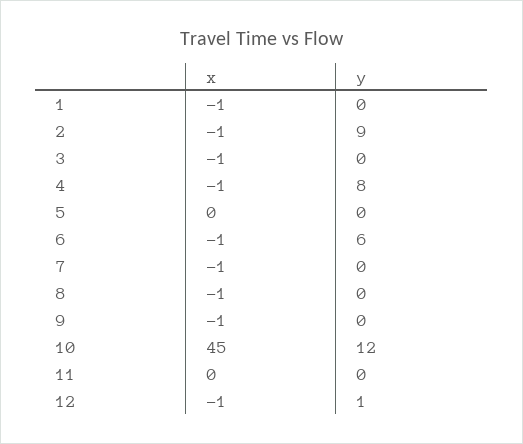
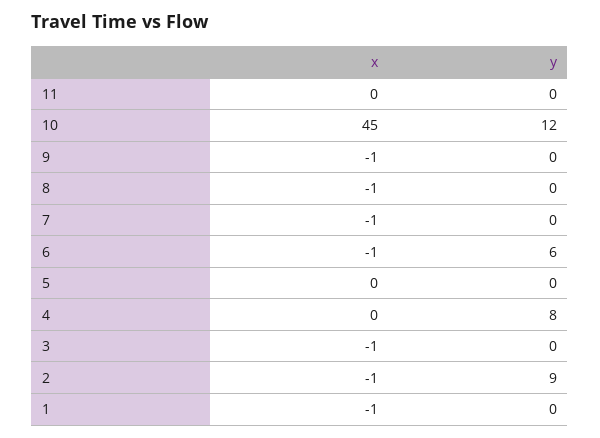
  {
    "x": {
      "1": -1,
      "2": -1,
      "3": -1,
-     "4": -1,
+     "4": 0,
      "5": 0,
      "6": -1,
      "7": -1,
      "8": -1,
      "9": -1,
      "10": 45,
-     "11": 0,
+     "11": 0
-     "12": -1
    },
    "y": {
      "1": 0,
      "2": 9,
      "3": 0,
      "4": 8,
      "5": 0,
      "6": 6,
      "7": 0,
      "8": 0,
      "9": 0,
      "10": 12,
-     "11": 0,
+     "11": 0
-     "12": 1
    }
  }

